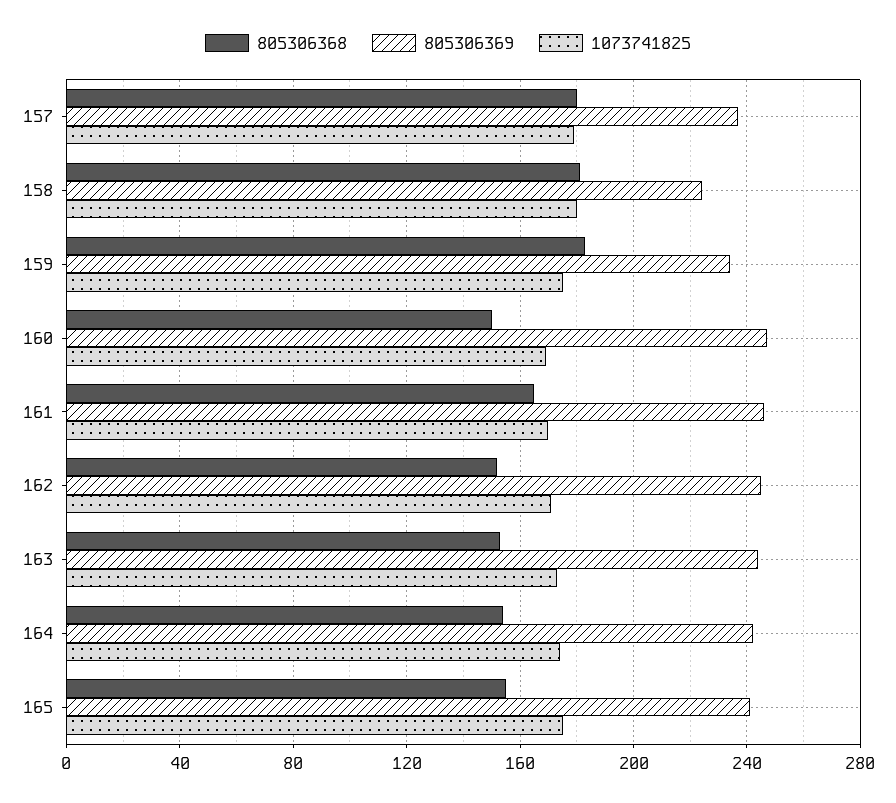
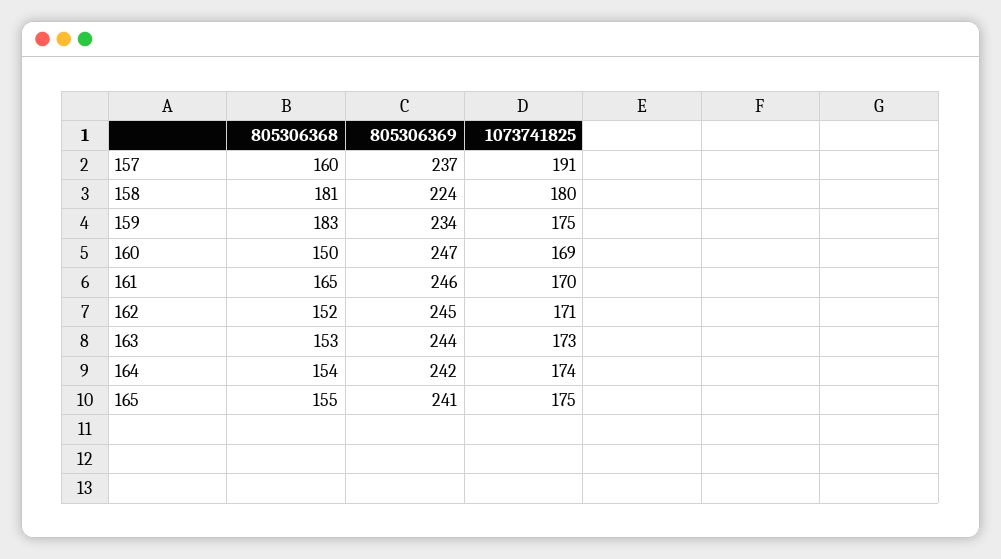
  {
    "805306368": {
-     "157": 180,
+     "157": 160,
      "158": 181,
      "159": 183,
      "160": 150,
      "161": 165,
      "162": 152,
      "163": 153,
      "164": 154,
      "165": 155
    },
    "805306369": {
      "157": 237,
      "158": 224,
      "159": 234,
      "160": 247,
      "161": 246,
      "162": 245,
      "163": 244,
      "164": 242,
      "165": 241
    },
    "1073741825": {
-     "157": 180,
+     "157": 191,
      "158": 180,
      "159": 175,
      "160": 169,
      "161": 170,
      "162": 171,
      "163": 173,
      "164": 174,
      "165": 175
    }
  }

